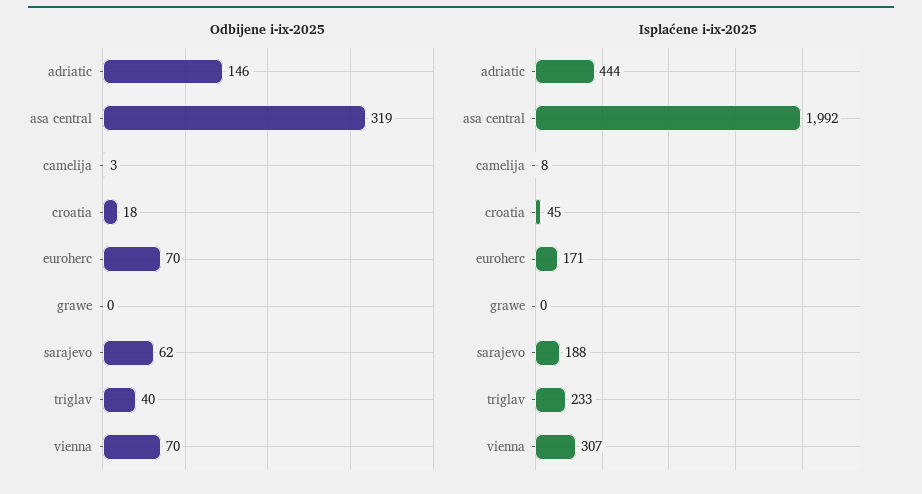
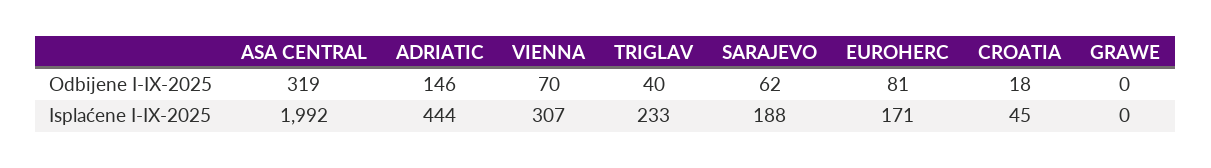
  {
    "Odbijene i-ix-2025": {
      "adriatic": 146,
      "asa central": 319,
-     "camelija": 3,
      "croatia": 18,
-     "euroherc": 70,
+     "euroherc": 81,
      "grawe": 0,
      "sarajevo": 62,
      "triglav": 40,
      "vienna": 70
    },
    "Isplaćene i-ix-2025": {
      "adriatic": 444,
      "asa central": 1992,
-     "camelija": 8,
      "croatia": 45,
      "euroherc": 171,
      "grawe": 0,
      "sarajevo": 188,
      "triglav": 233,
      "vienna": 307
    }
  }

